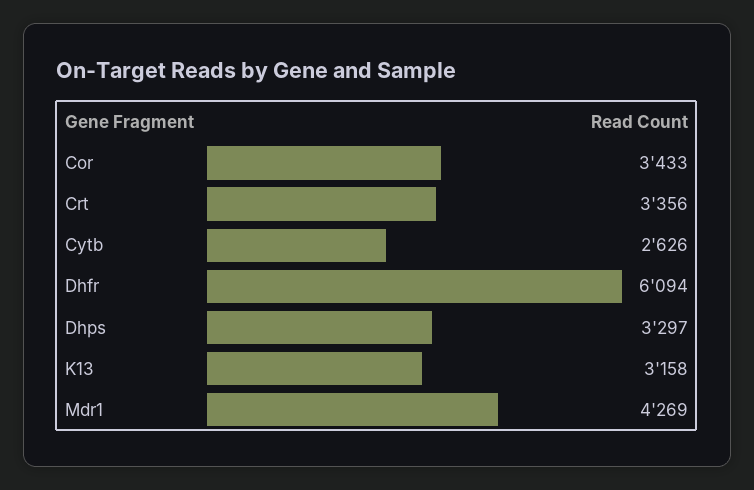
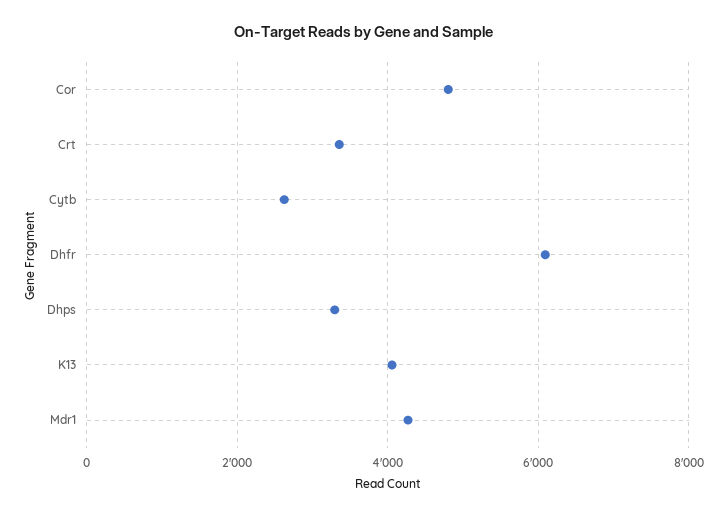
  {
-   "Cor": 3433,
+   "Cor": 4800,
    "Crt": 3356,
    "Cytb": 2626,
    "Dhfr": 6094,
    "Dhps": 3297,
-   "K13": 3158,
+   "K13": 4000,
    "Mdr1": 4269
  }

